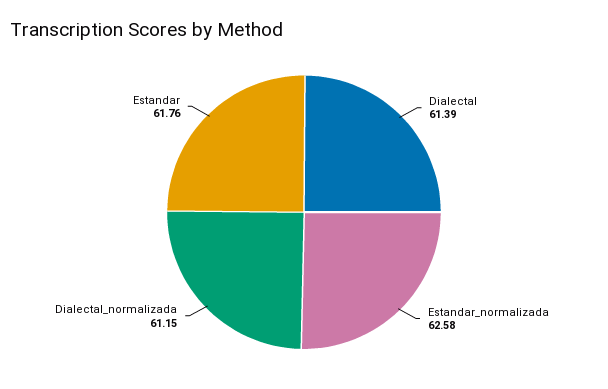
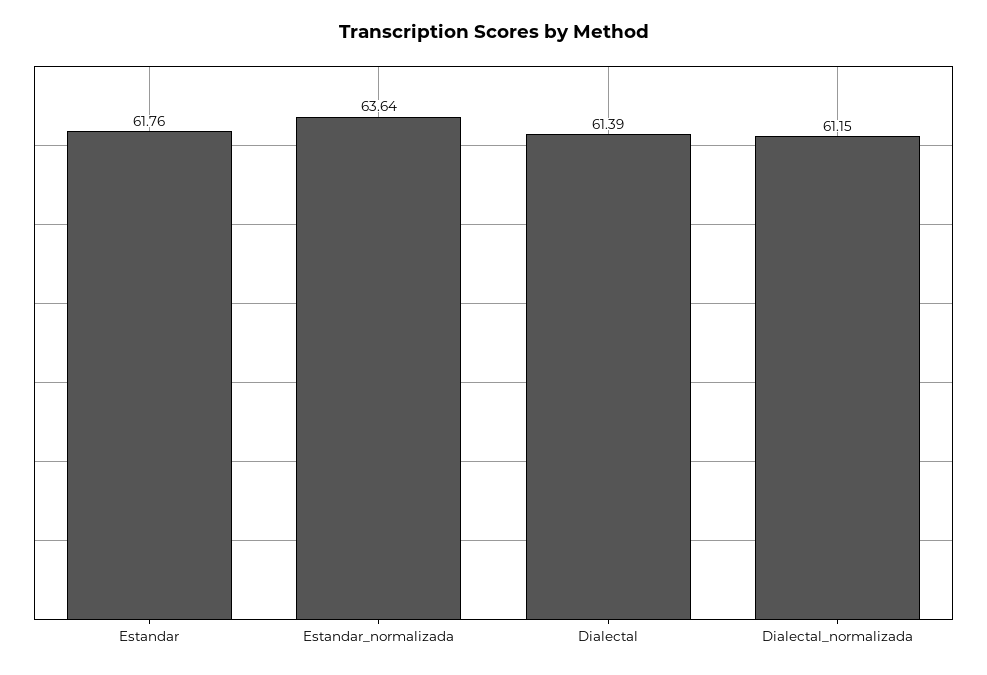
  {
    "Dialectal": 61.39,
-   "Estandar_normalizada": 62.58,
+   "Estandar_normalizada": 63.64,
    "Dialectal_normalizada": 61.15,
    "Estandar": 61.76
  }

